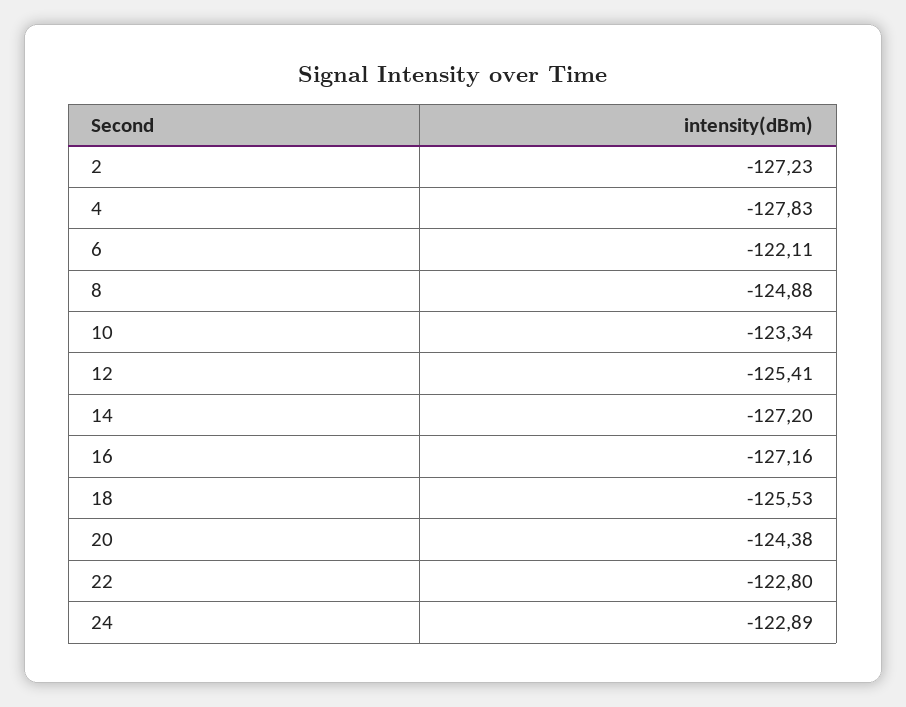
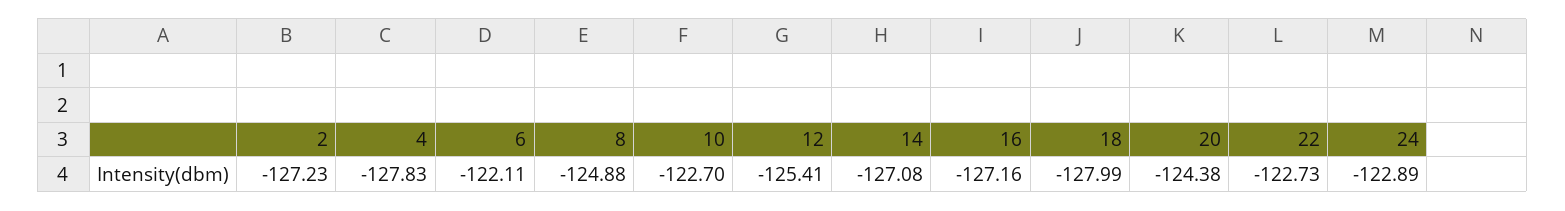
  {
    "2": -127.23,
    "4": -127.83,
    "6": -122.11,
    "8": -124.88,
-   "10": -123.34,
+   "10": -122.7,
    "12": -125.41,
-   "14": -127.2,
+   "14": -127.08,
    "16": -127.16,
-   "18": -125.53,
+   "18": -127.99,
    "20": -124.38,
-   "22": -122.8,
+   "22": -122.73,
    "24": -122.89
  }

